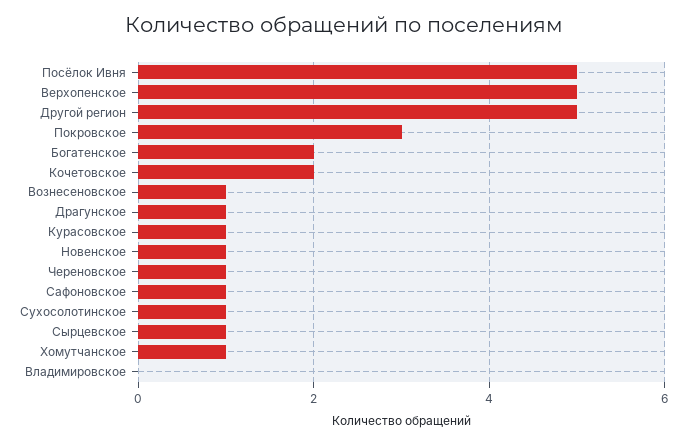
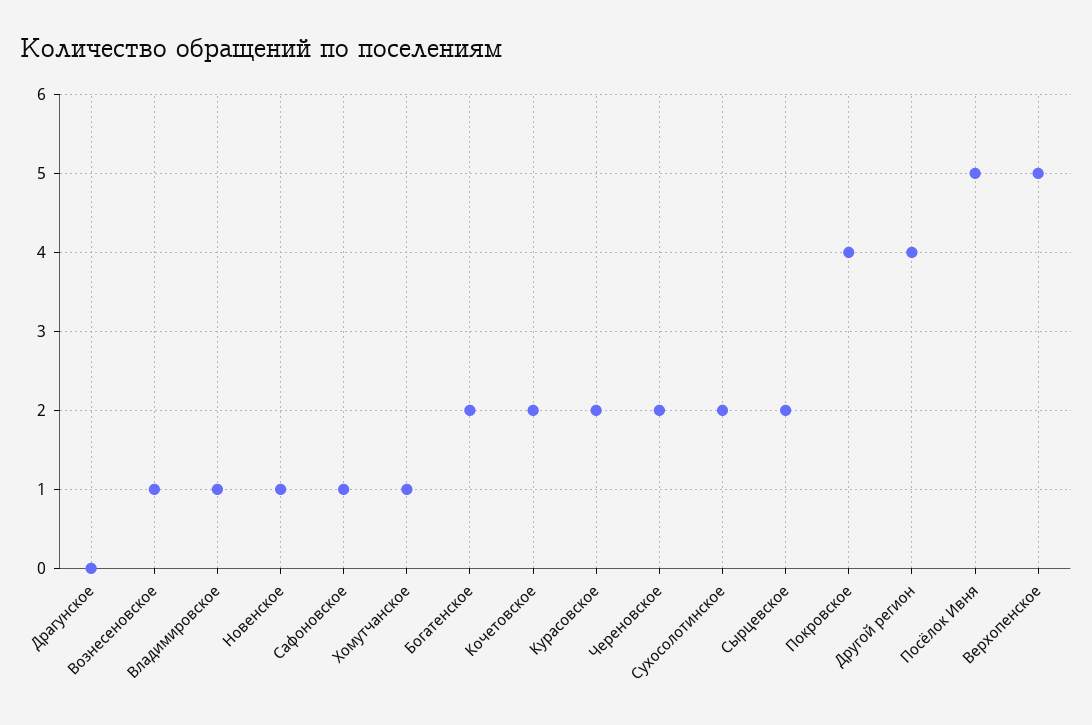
  {
    "Посёлок Ивня": 5,
    "Верхопенское": 5,
-   "Другой регион": 5,
+   "Другой регион": 4,
-   "Покровское": 3,
+   "Покровское": 4,
    "Богатенское": 2,
    "Кочетовское": 2,
    "Вознесеновское": 1,
-   "Драгунское": 1,
+   "Драгунское": 0,
-   "Курасовское": 1,
+   "Курасовское": 2,
    "Новенское": 1,
-   "Череновское": 1,
+   "Череновское": 2,
    "Сафоновское": 1,
-   "Сухосолотинское": 1,
+   "Сухосолотинское": 2,
-   "Сырцевское": 1,
+   "Сырцевское": 2,
    "Хомутчанское": 1,
-   "Владимировское": 0
+   "Владимировское": 1
  }

